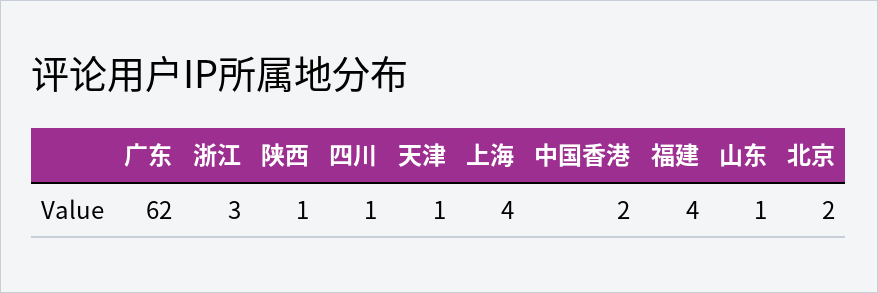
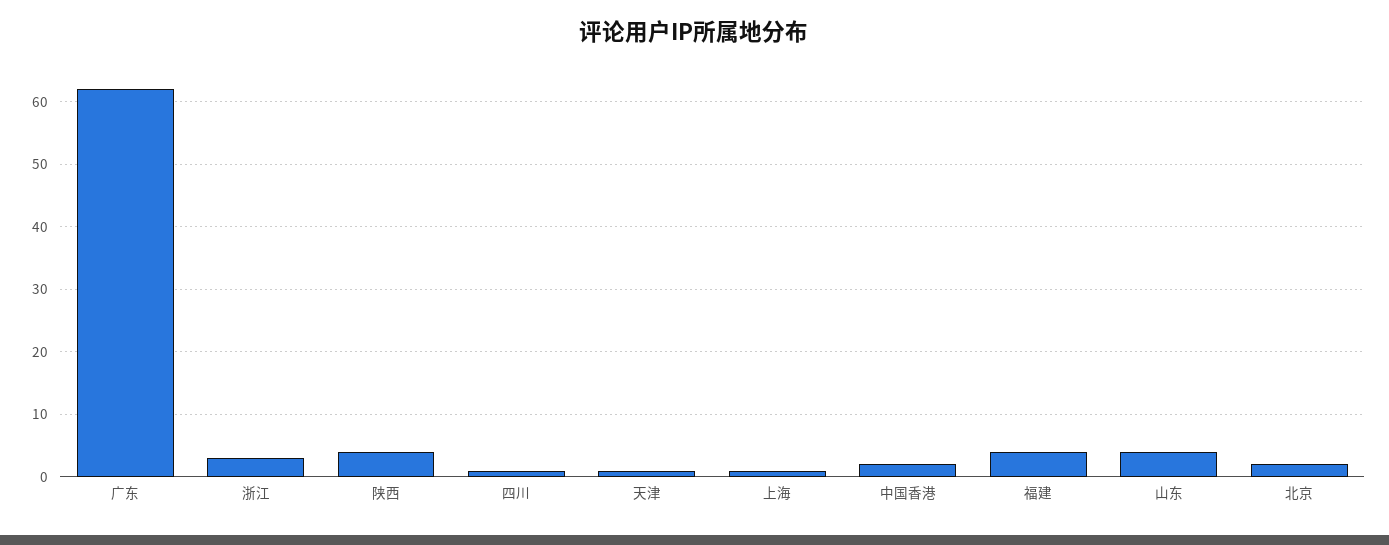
  {
    "广东": 62,
    "浙江": 3,
-   "陕西": 1,
+   "陕西": 4,
    "四川": 1,
    "天津": 1,
-   "上海": 4,
+   "上海": 1,
    "中国香港": 2,
    "福建": 4,
-   "山东": 1,
+   "山东": 4,
    "北京": 2
  }

